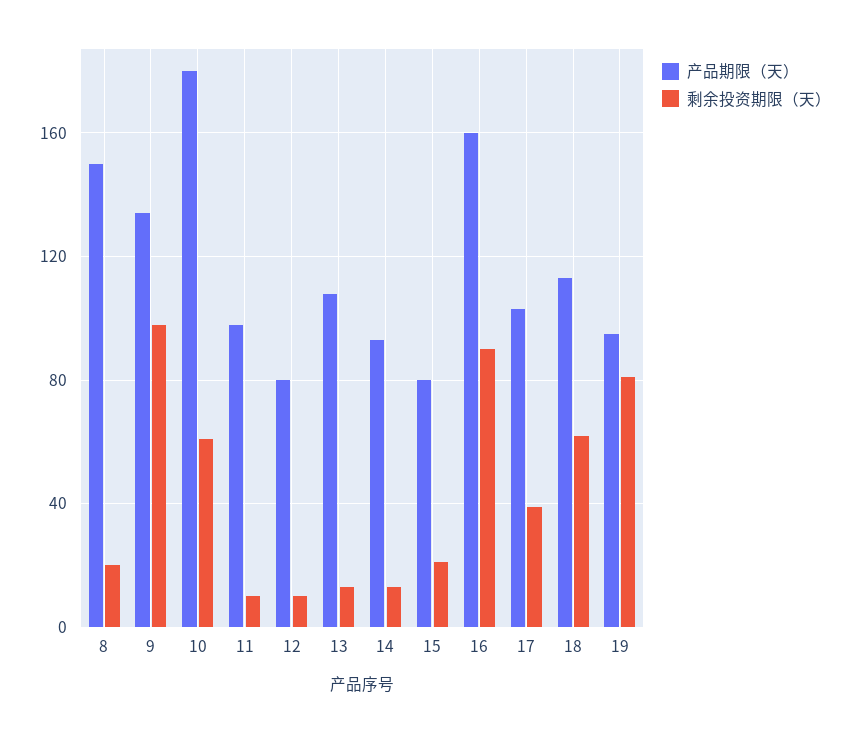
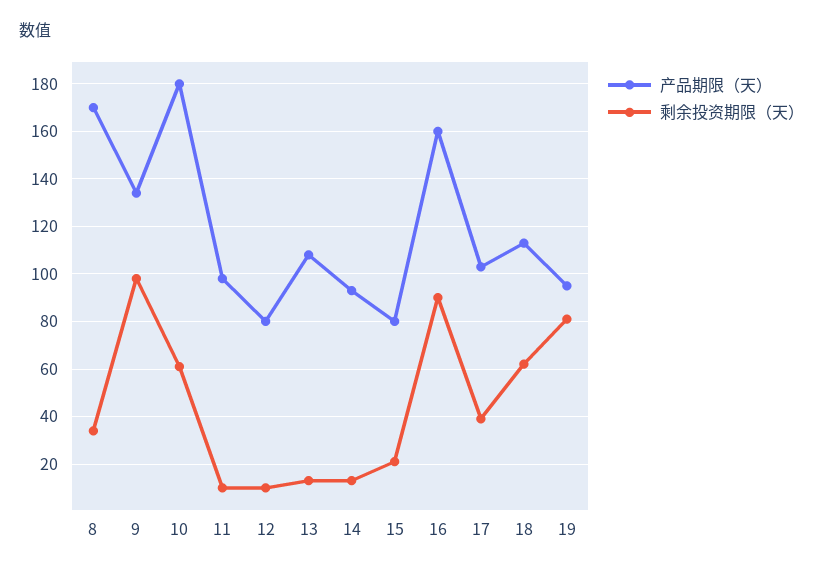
  {
    "产品期限（天）": {
-     "8": 150,
+     "8": 170,
      "9": 135,
      "10": 180,
      "11": 100,
      "12": 80,
      "13": 110,
      "14": 95,
      "15": 80,
      "16": 160,
      "17": 105,
      "18": 115,
      "19": 95
    },
    "剩余投资期限（天）": {
-     "8": 20,
+     "8": 35,
      "9": 100,
      "10": 60,
      "11": 10,
      "12": 10,
      "13": 15,
      "14": 15,
      "15": 20,
      "16": 90,
      "17": 40,
      "18": 60,
      "19": 80
    }
  }

